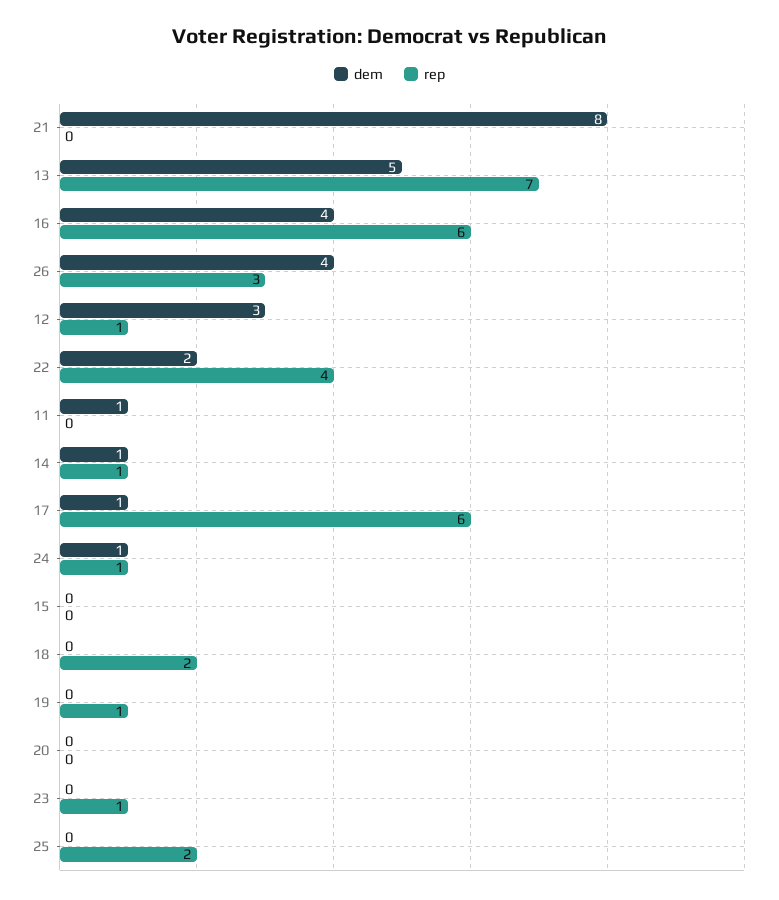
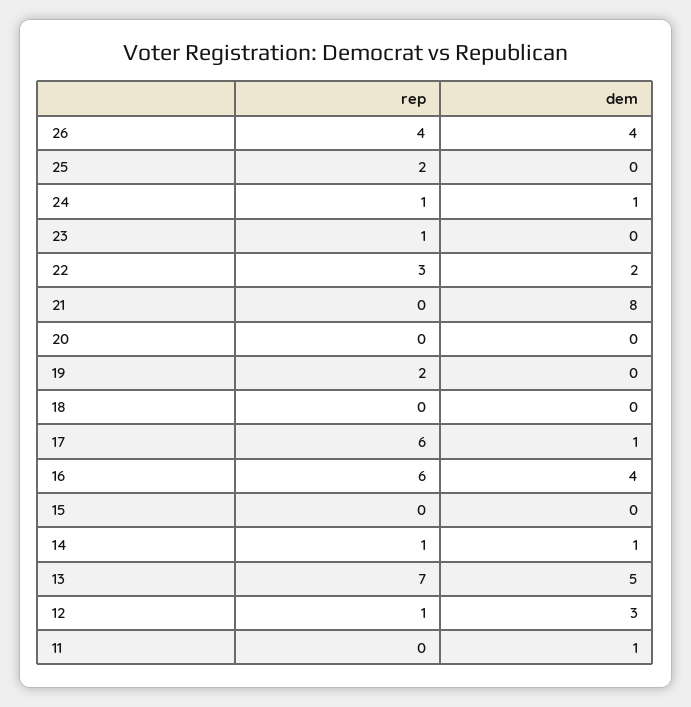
  {
    "dem": {
      "21": 8,
      "13": 5,
      "16": 4,
      "26": 4,
      "12": 3,
      "22": 2,
      "11": 1,
      "14": 1,
      "17": 1,
      "24": 1,
      "15": 0,
      "18": 0,
      "19": 0,
      "20": 0,
      "23": 0,
      "25": 0
    },
    "rep": {
      "21": 0,
      "13": 7,
      "16": 6,
-     "26": 3,
+     "26": 4,
      "12": 1,
-     "22": 4,
+     "22": 3,
      "11": 0,
      "14": 1,
      "17": 6,
      "24": 1,
      "15": 0,
-     "18": 2,
+     "18": 0,
-     "19": 1,
+     "19": 2,
      "20": 0,
      "23": 1,
      "25": 2
    }
  }

